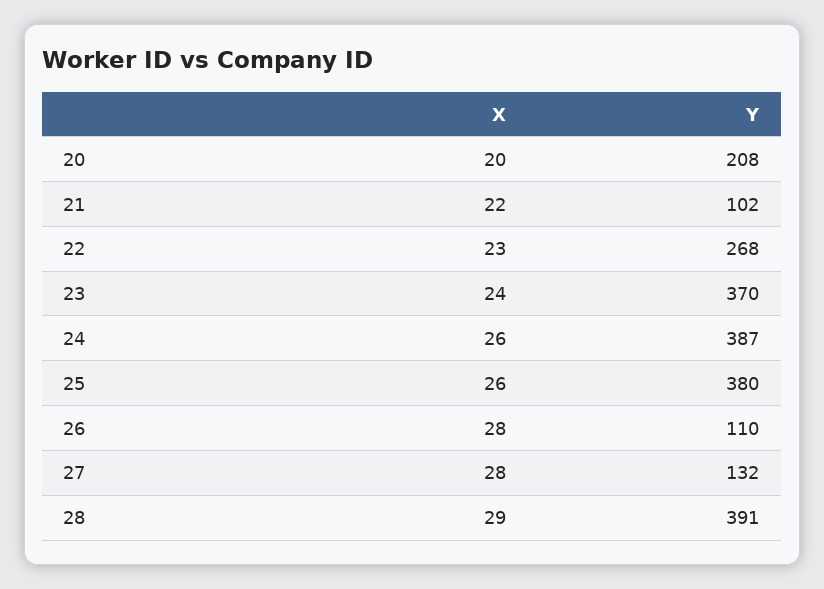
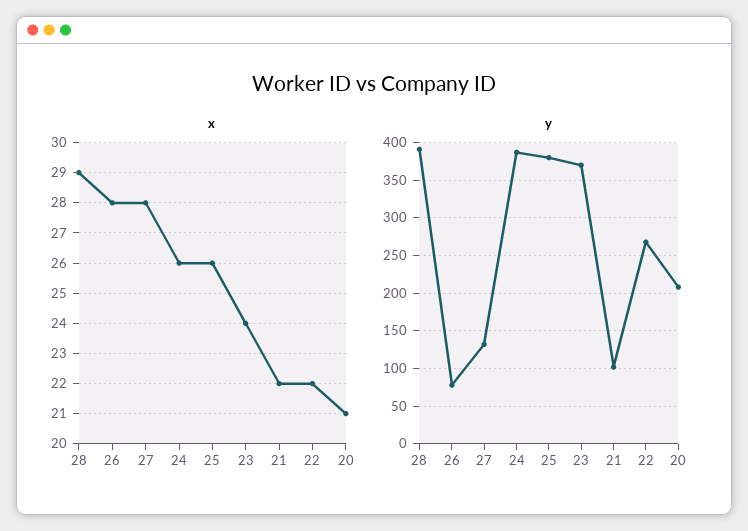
  {
    "X": {
-     "20": 20,
+     "20": 21,
      "21": 22,
-     "22": 23,
+     "22": 22,
      "23": 24,
      "24": 26,
      "25": 26,
      "26": 28,
      "27": 28,
      "28": 29
    },
    "Y": {
      "20": 208,
      "21": 102,
      "22": 268,
      "23": 370,
      "24": 387,
      "25": 380,
-     "26": 110,
+     "26": 80,
      "27": 132,
      "28": 391
    }
  }

